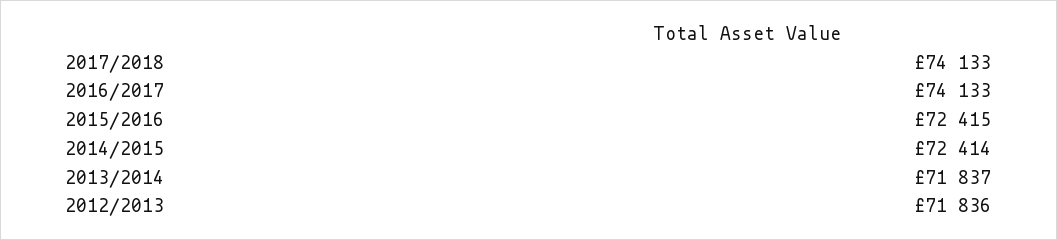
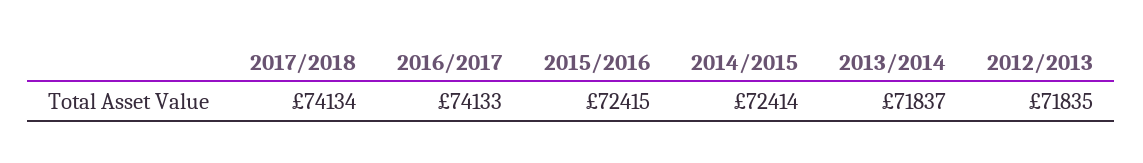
  {
-   "2017/2018": 74133,
+   "2017/2018": 74134,
    "2016/2017": 74133,
    "2015/2016": 72415,
    "2014/2015": 72414,
    "2013/2014": 71837,
-   "2012/2013": 71836
+   "2012/2013": 71835
  }

